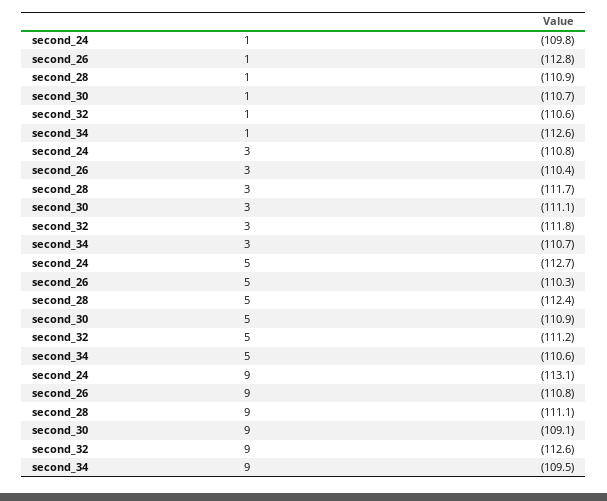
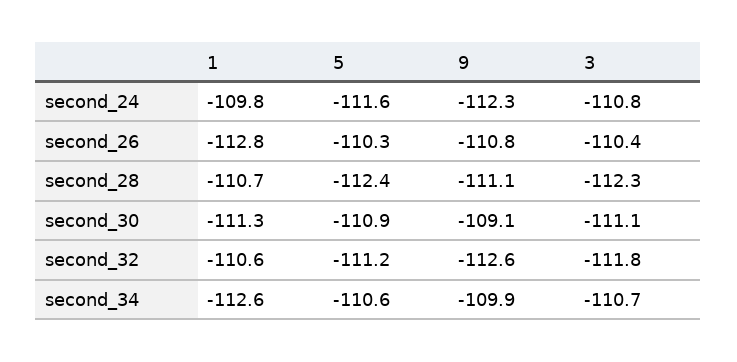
  {
    "second_24": {
      "1": -109.8,
      "3": -110.8,
-     "5": -112.7,
+     "5": -111.6,
-     "9": -113.1
+     "9": -112.3
    },
    "second_26": {
      "1": -112.8,
      "3": -110.4,
      "5": -110.3,
      "9": -110.8
    },
    "second_28": {
-     "1": -110.9,
+     "1": -110.7,
-     "3": -111.7,
+     "3": -112.3,
      "5": -112.4,
      "9": -111.1
    },
    "second_30": {
-     "1": -110.7,
+     "1": -111.3,
      "3": -111.1,
      "5": -110.9,
      "9": -109.1
    },
    "second_32": {
      "1": -110.6,
      "3": -111.8,
      "5": -111.2,
      "9": -112.6
    },
    "second_34": {
      "1": -112.6,
      "3": -110.7,
      "5": -110.6,
-     "9": -109.5
+     "9": -109.9
    }
  }

